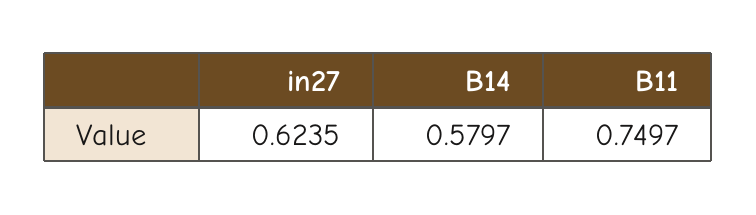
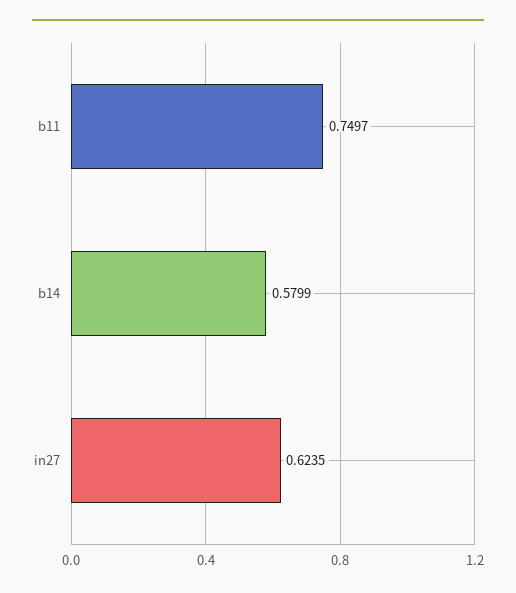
  {
    "in27": 0.6235,
-   "B14": 0.5797,
+   "B14": 0.5799,
    "B11": 0.7497
  }

